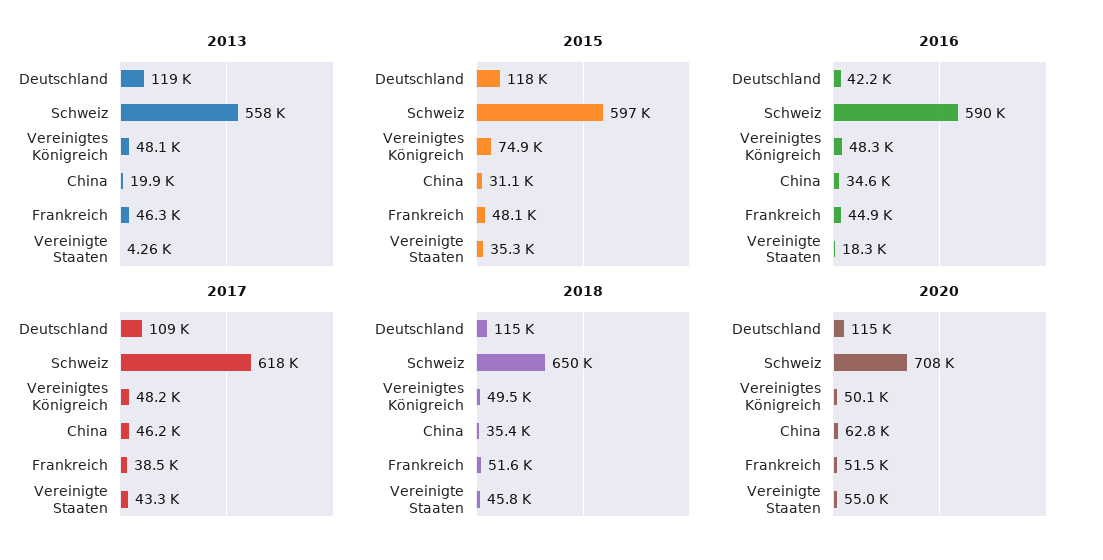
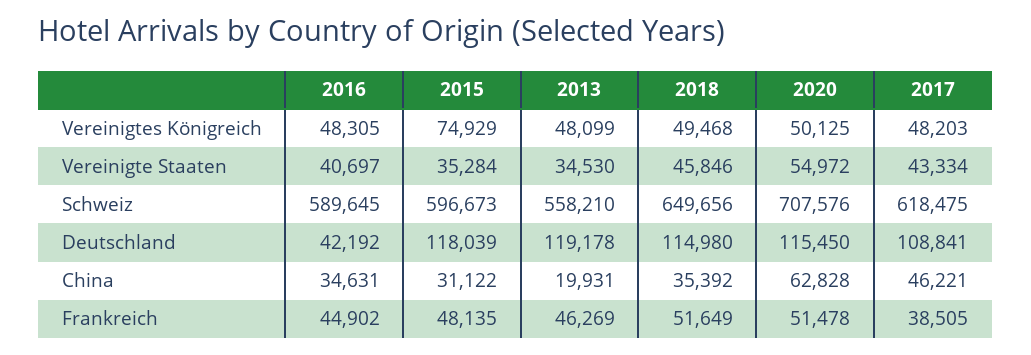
  {
    "2013": {
      "Deutschland": 119178,
      "Schweiz": 558210,
      "Vereinigtes Königreich": 48099,
      "China": 19931,
      "Frankreich": 46269,
-     "Vereinigte Staaten": 4260
+     "Vereinigte Staaten": 34530
    },
    "2015": {
      "Deutschland": 118039,
      "Schweiz": 596673,
      "Vereinigtes Königreich": 74929,
      "China": 31122,
      "Frankreich": 48135,
      "Vereinigte Staaten": 35284
    },
    "2016": {
      "Deutschland": 42192,
      "Schweiz": 589645,
      "Vereinigtes Königreich": 48305,
      "China": 34631,
      "Frankreich": 44902,
-     "Vereinigte Staaten": 18300
+     "Vereinigte Staaten": 40697
    },
    "2017": {
      "Deutschland": 108841,
      "Schweiz": 618475,
      "Vereinigtes Königreich": 48203,
      "China": 46221,
      "Frankreich": 38505,
      "Vereinigte Staaten": 43334
    },
    "2018": {
      "Deutschland": 114980,
      "Schweiz": 649656,
      "Vereinigtes Königreich": 49468,
      "China": 35392,
      "Frankreich": 51649,
      "Vereinigte Staaten": 45846
    },
    "2020": {
      "Deutschland": 115450,
      "Schweiz": 707576,
      "Vereinigtes Königreich": 50125,
      "China": 62828,
      "Frankreich": 51478,
      "Vereinigte Staaten": 54972
    }
  }

